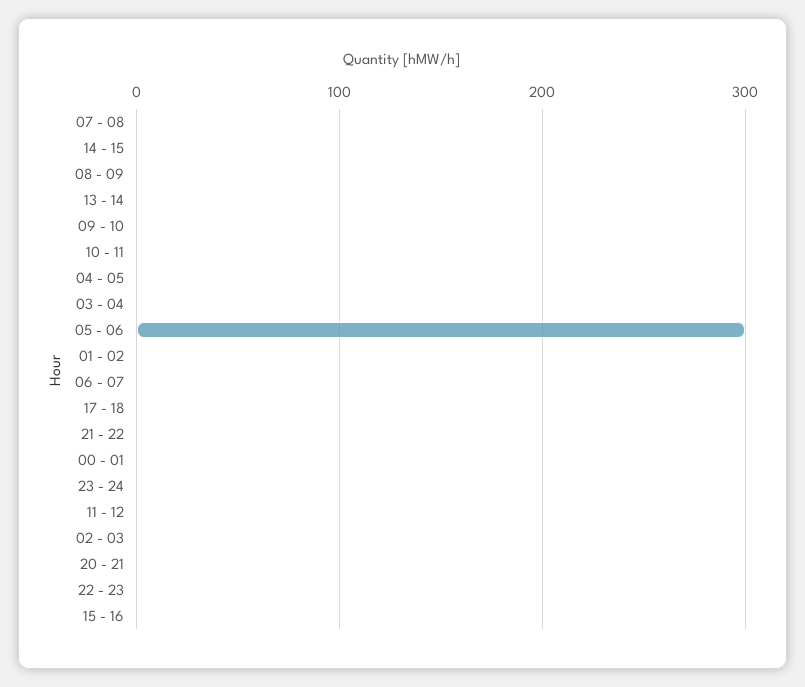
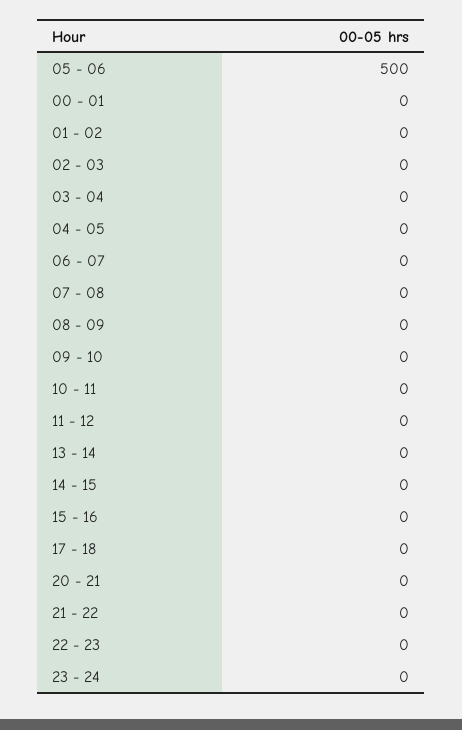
  {
    "07 - 08": 0,
    "14 - 15": 0,
    "08 - 09": 0,
    "13 - 14": 0,
    "09 - 10": 0,
    "10 - 11": 0,
    "04 - 05": 0,
    "03 - 04": 0,
-   "05 - 06": 300,
+   "05 - 06": 500,
    "01 - 02": 0,
    "06 - 07": 0,
    "17 - 18": 0,
    "21 - 22": 0,
    "00 - 01": 0,
    "23 - 24": 0,
    "11 - 12": 0,
    "02 - 03": 0,
    "20 - 21": 0,
    "22 - 23": 0,
    "15 - 16": 0
  }

